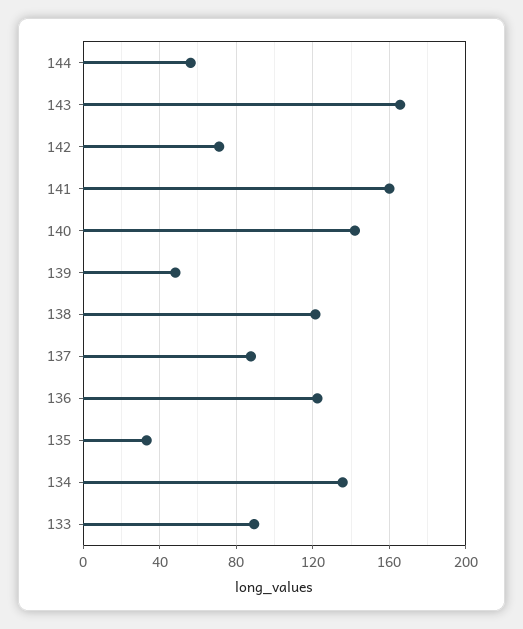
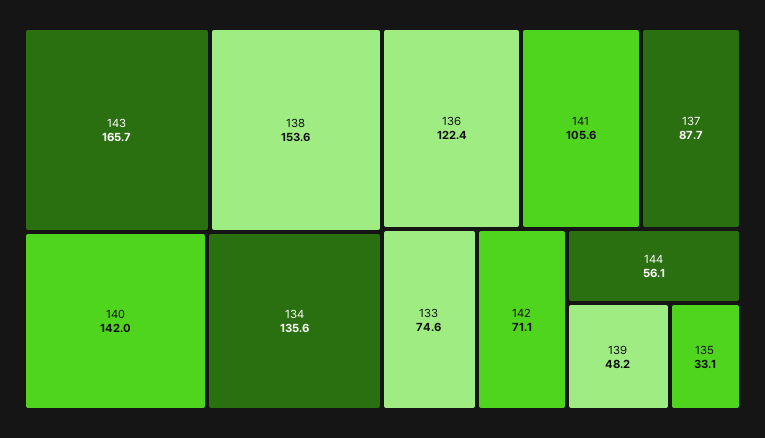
  {
    "144": 56.1,
    "143": 165.7,
    "142": 71.1,
-   "141": 160,
+   "141": 105.6,
    "140": 142,
    "139": 48.2,
-   "138": 120,
+   "138": 153.6,
    "137": 87.7,
    "136": 122.4,
    "135": 33.1,
    "134": 135.6,
-   "133": 90
+   "133": 74.6
  }

